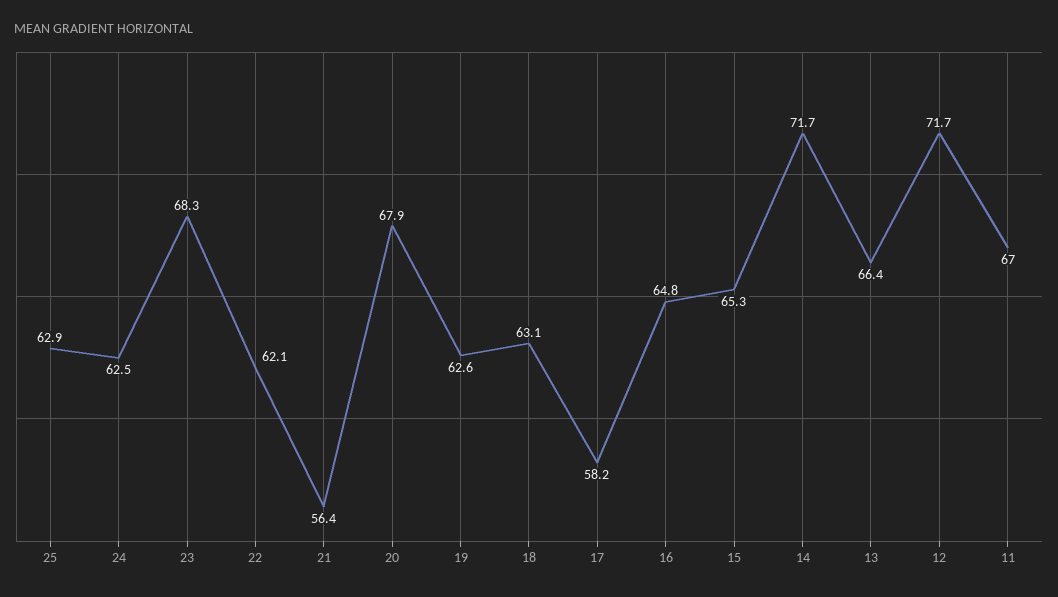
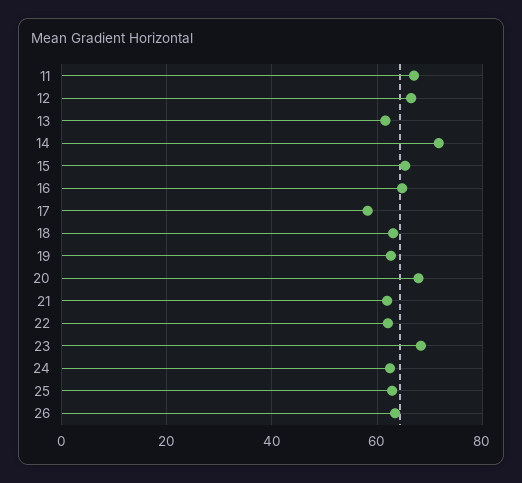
  {
    "25": 62.9,
    "24": 62.5,
    "23": 68.3,
    "22": 62.1,
-   "21": 56.4,
+   "21": 62,
    "20": 67.9,
    "19": 62.6,
    "18": 63.1,
    "17": 58.2,
    "16": 64.8,
    "15": 65.3,
    "14": 71.7,
-   "13": 66.4,
+   "13": 62,
-   "12": 71.7,
+   "12": 66,
-   "11": 67
+   "11": 67,
+   "26": 64
  }

